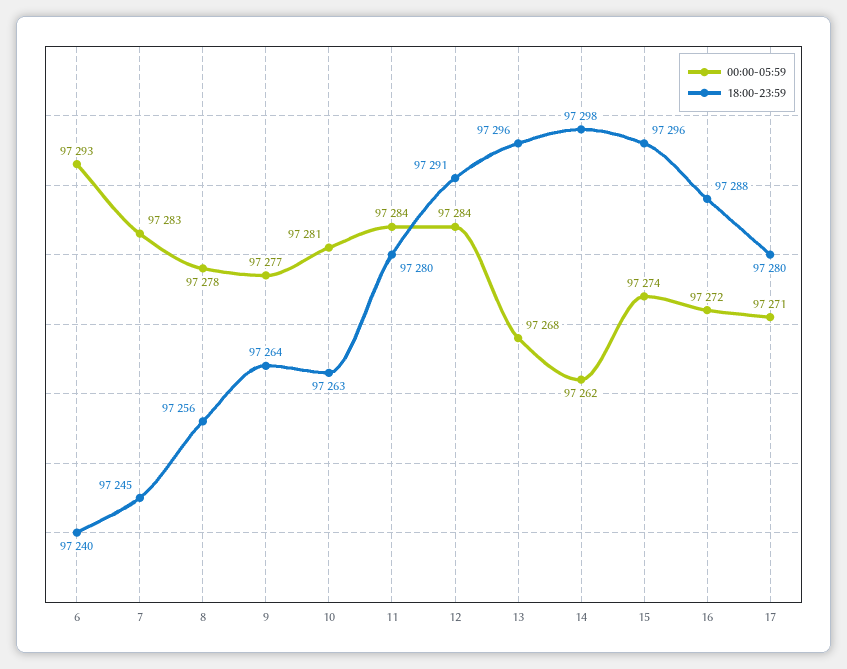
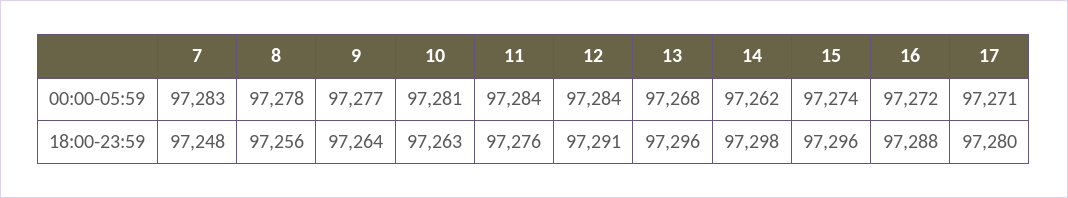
  {
    "00:00-05:59": {
-     "6": 97293,
      "7": 97283,
      "8": 97278,
      "9": 97277,
      "10": 97281,
      "11": 97284,
      "12": 97284,
      "13": 97268,
      "14": 97262,
      "15": 97274,
      "16": 97272,
      "17": 97271
    },
    "18:00-23:59": {
-     "6": 97240,
-     "7": 97245,
+     "7": 97248,
      "8": 97256,
      "9": 97264,
      "10": 97263,
-     "11": 97280,
+     "11": 97276,
      "12": 97291,
      "13": 97296,
      "14": 97298,
      "15": 97296,
      "16": 97288,
      "17": 97280
    }
  }

